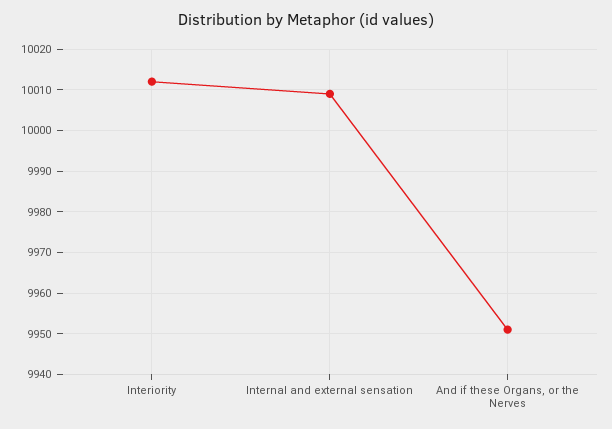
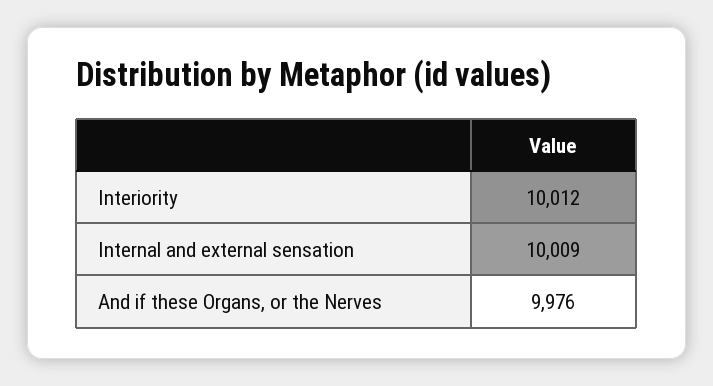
  {
    "Interiority": 10012,
    "Internal and external sensation": 10009,
-   "And if these Organs, or the Nerves": 9950
+   "And if these Organs, or the Nerves": 9976
  }

